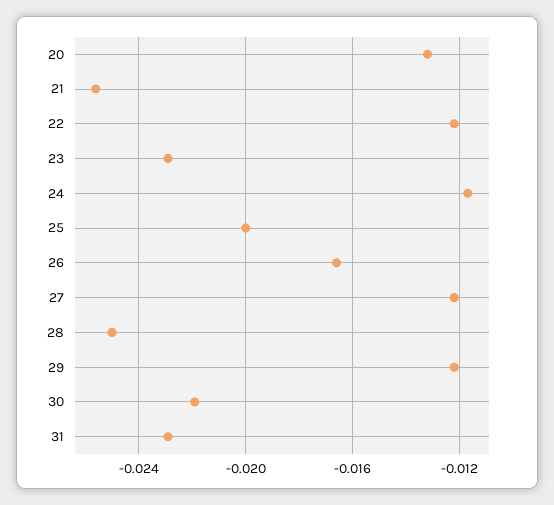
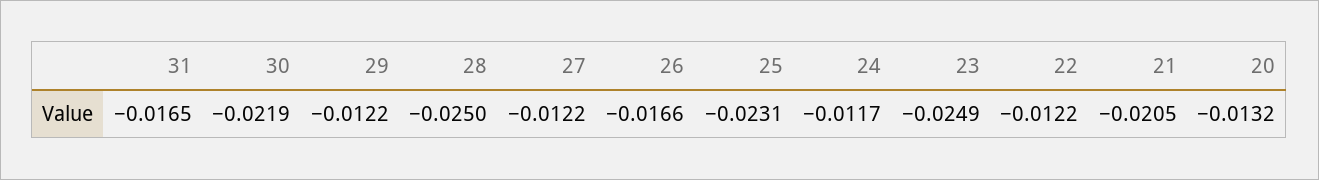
  {
    "20": -0.0132,
-   "21": -0.0255,
+   "21": -0.0205,
    "22": -0.0122,
-   "23": -0.023,
+   "23": -0.0249,
    "24": -0.0117,
-   "25": -0.02,
+   "25": -0.0231,
    "26": -0.0166,
    "27": -0.0122,
    "28": -0.025,
    "29": -0.0122,
    "30": -0.0219,
-   "31": -0.023
+   "31": -0.0165
  }

